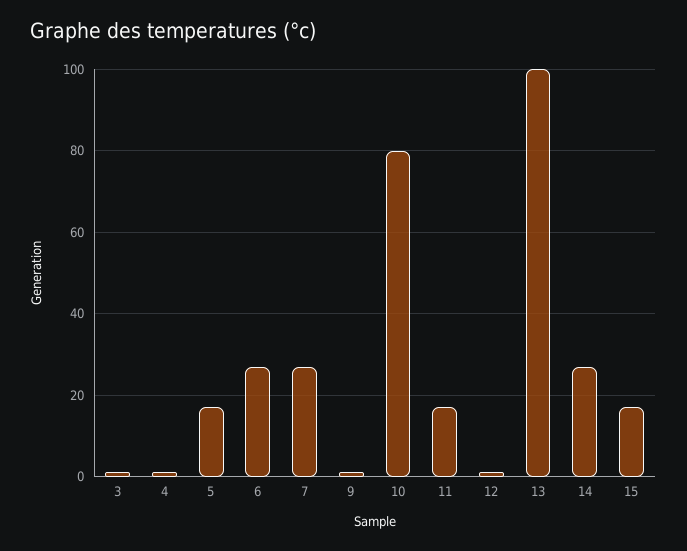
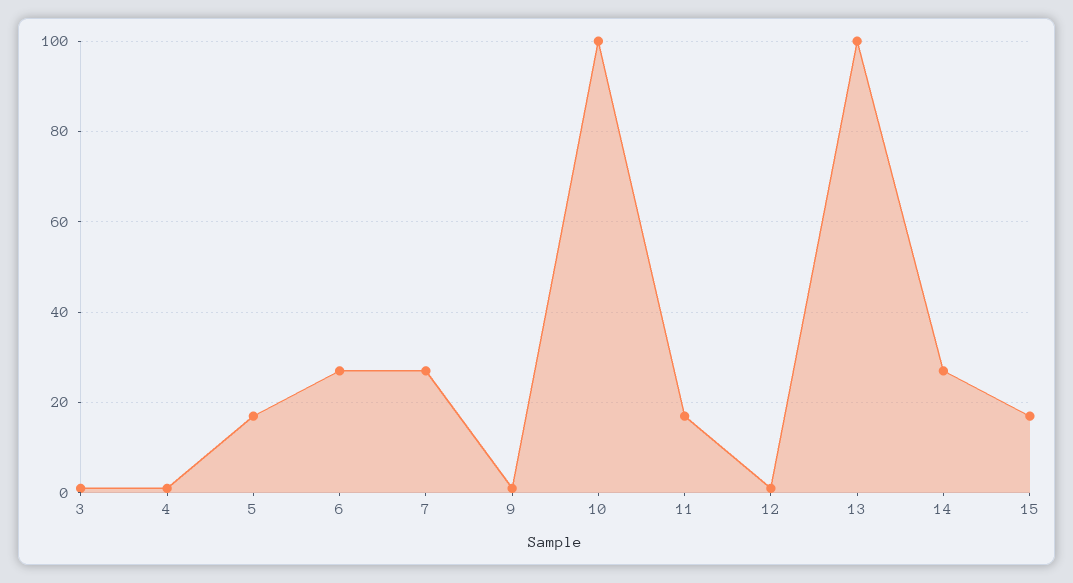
  {
    "3": 0,
    "4": 0,
    "5": 15,
    "6": 25,
    "7": 25,
    "9": 0,
-   "10": 80,
+   "10": 100,
    "11": 15,
    "12": 0,
    "13": 100,
    "14": 25,
    "15": 15
  }

